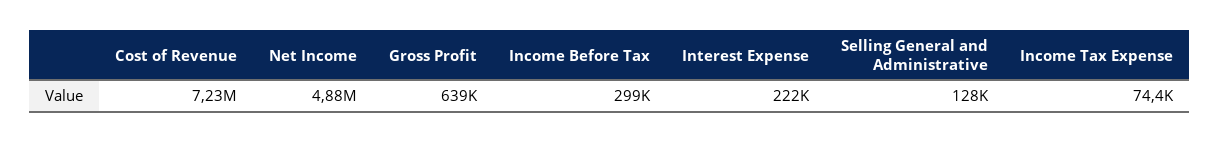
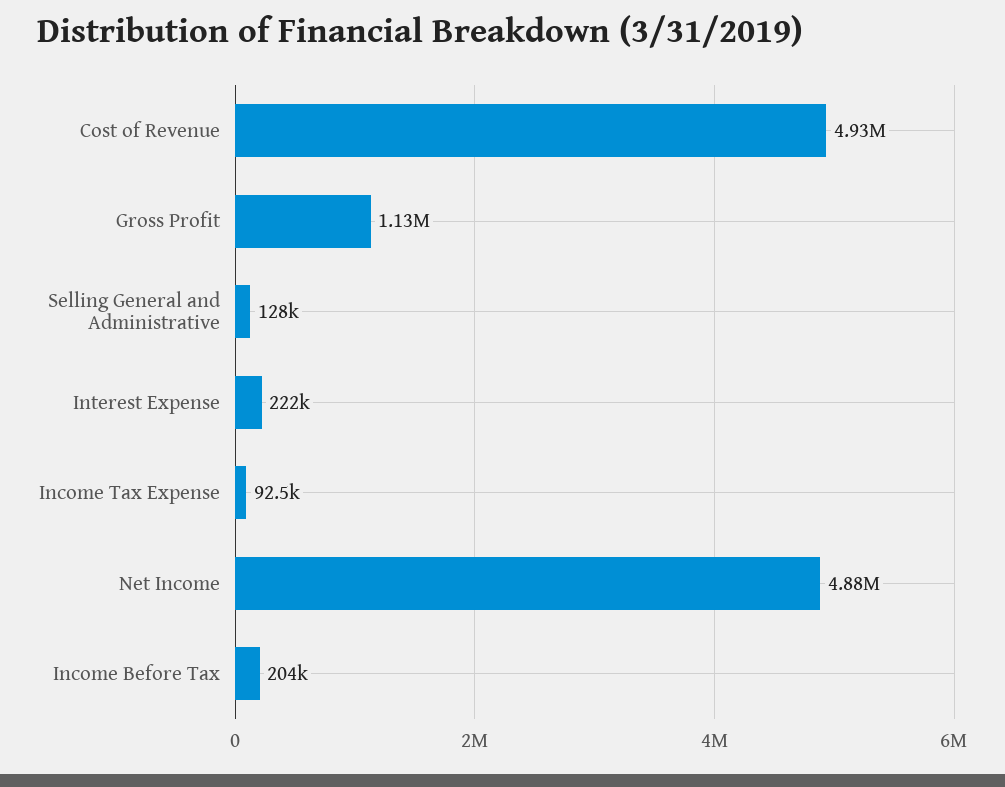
  {
-   "Cost of Revenue": 7230000,
+   "Cost of Revenue": 4930000,
    "Net Income": 4880000,
-   "Gross Profit": 639000,
+   "Gross Profit": 1130000,
-   "Income Before Tax": 299000,
+   "Income Before Tax": 204000,
    "Interest Expense": 222000,
    "Selling General and Administrative": 128000,
-   "Income Tax Expense": 74400
+   "Income Tax Expense": 92500
  }

